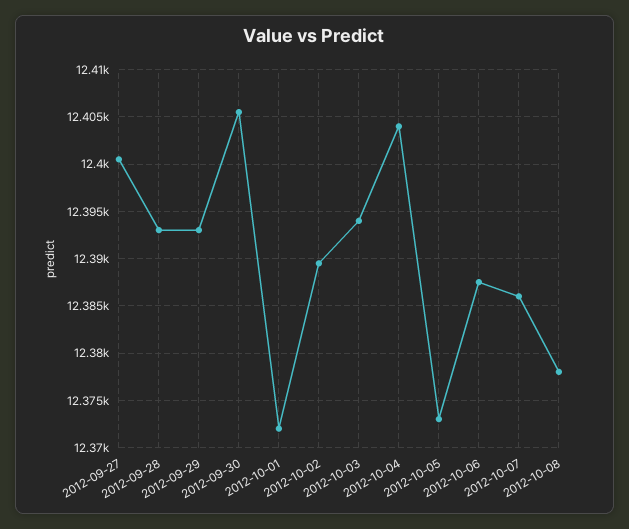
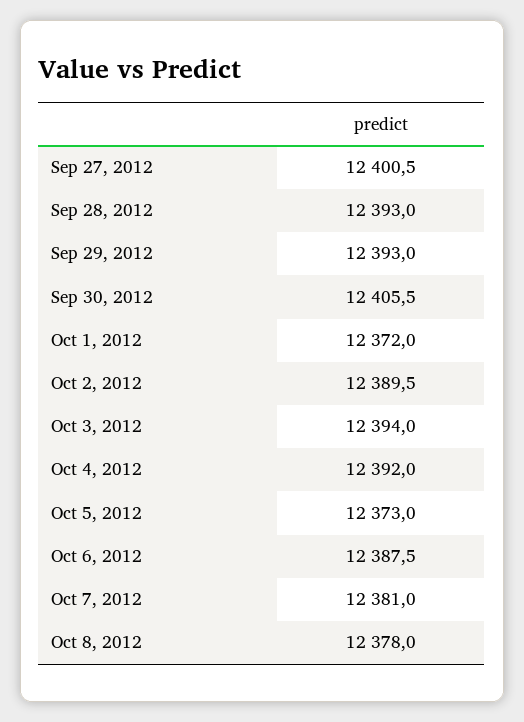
  {
    "2012-09-27": 12400.5,
    "2012-09-28": 12393,
    "2012-09-29": 12393,
    "2012-09-30": 12405.5,
    "2012-10-01": 12372,
    "2012-10-02": 12389.5,
    "2012-10-03": 12394,
-   "2012-10-04": 12404,
+   "2012-10-04": 12392,
    "2012-10-05": 12373,
    "2012-10-06": 12387.5,
-   "2012-10-07": 12386,
+   "2012-10-07": 12381,
    "2012-10-08": 12378
  }

